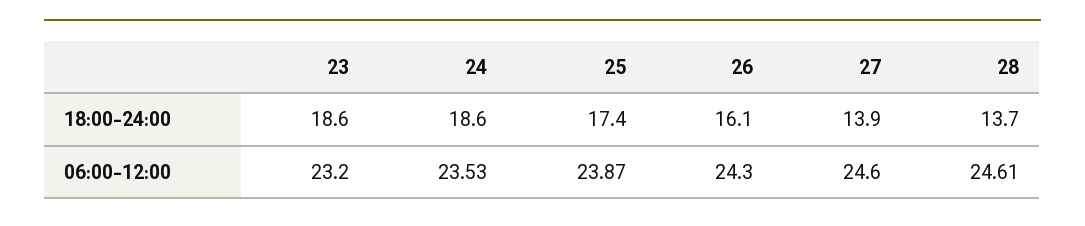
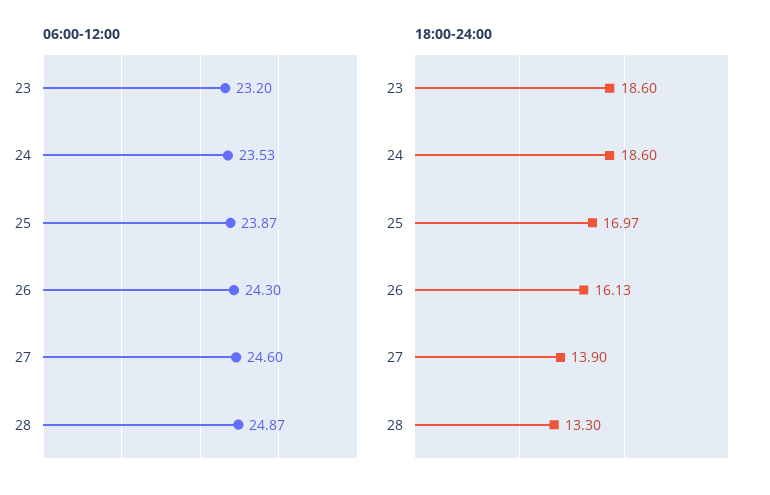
  {
    "18:00-24:00": {
      "23": 18.6,
      "24": 18.6,
-     "25": 17.4,
+     "25": 16.97,
      "26": 16.13,
      "27": 13.9,
-     "28": 13.7
+     "28": 13.3
    },
    "06:00-12:00": {
      "23": 23.2,
      "24": 23.53,
      "25": 23.87,
      "26": 24.3,
      "27": 24.6,
-     "28": 24.61
+     "28": 24.87
    }
  }

